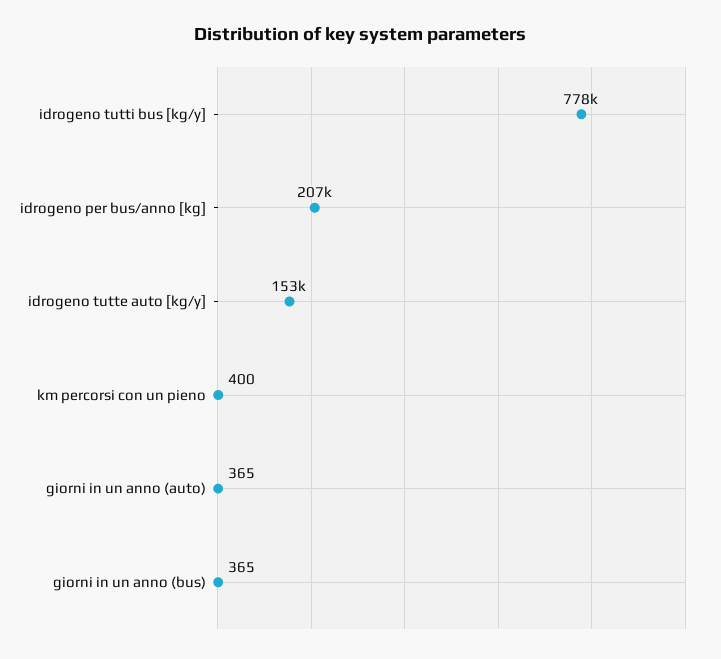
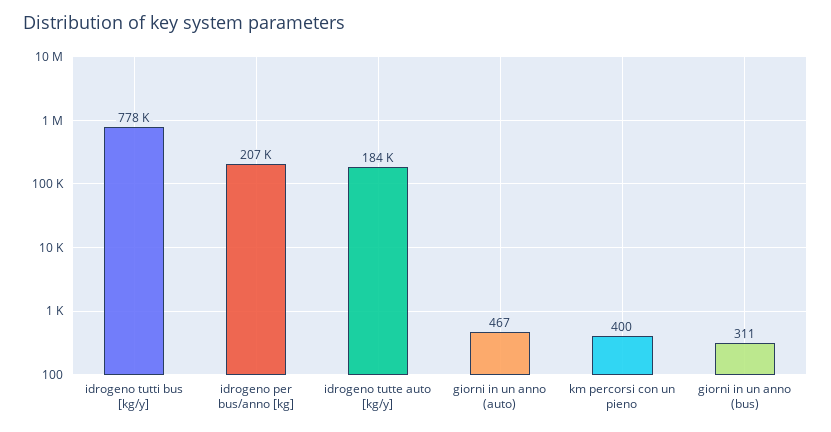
  {
    "idrogeno tutti bus [kg/y]": 778000,
    "idrogeno per bus/anno [kg]": 207000,
-   "idrogeno tutte auto [kg/y]": 153000,
+   "idrogeno tutte auto [kg/y]": 184000,
    "km percorsi con un pieno": 400,
-   "giorni in un anno (auto)": 365,
+   "giorni in un anno (auto)": 467,
-   "giorni in un anno (bus)": 365
+   "giorni in un anno (bus)": 311
  }

